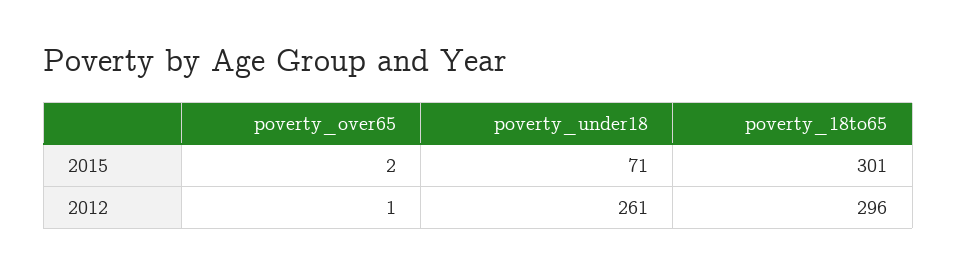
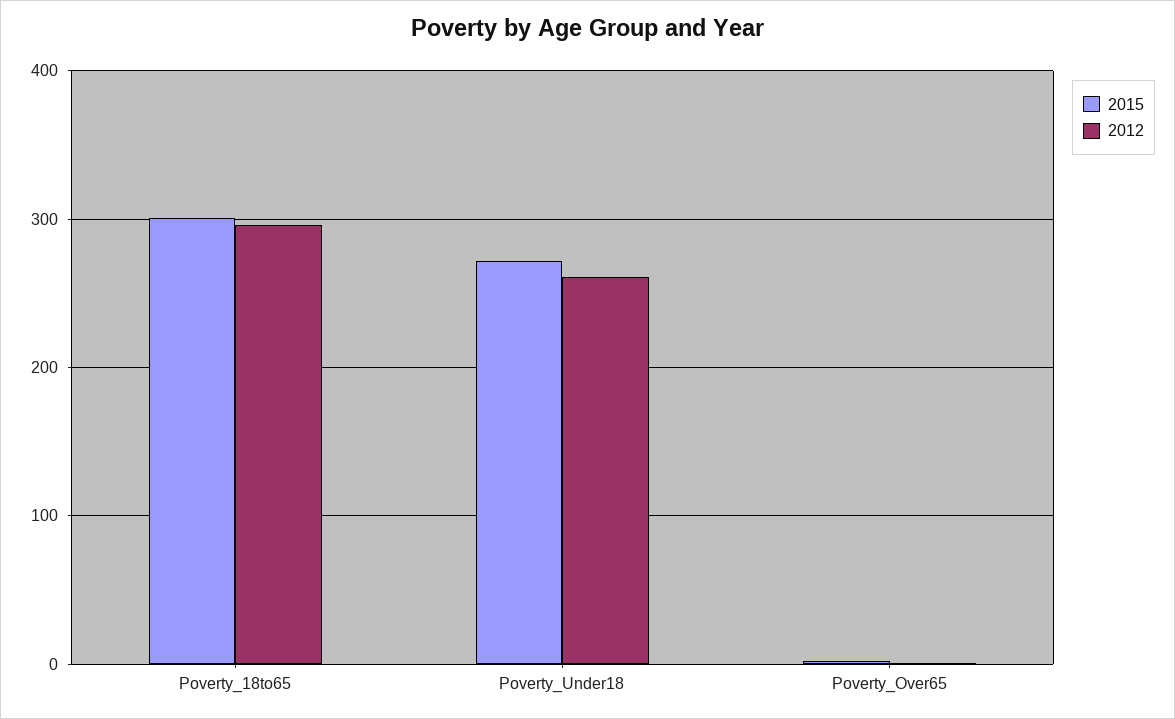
  {
    "2015": {
      "poverty_over65": 2,
-     "poverty_under18": 71,
+     "poverty_under18": 270,
      "poverty_18to65": 301
    },
    "2012": {
      "poverty_over65": 1,
      "poverty_under18": 261,
      "poverty_18to65": 296
    }
  }

